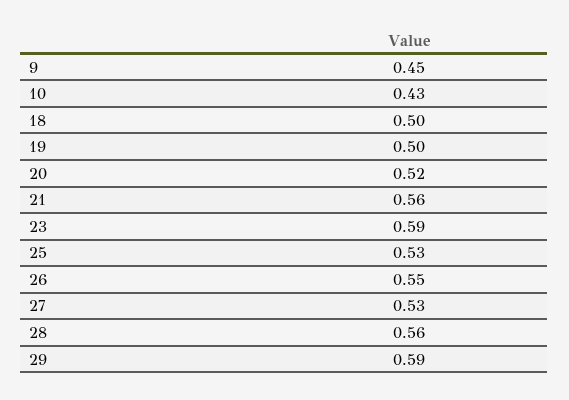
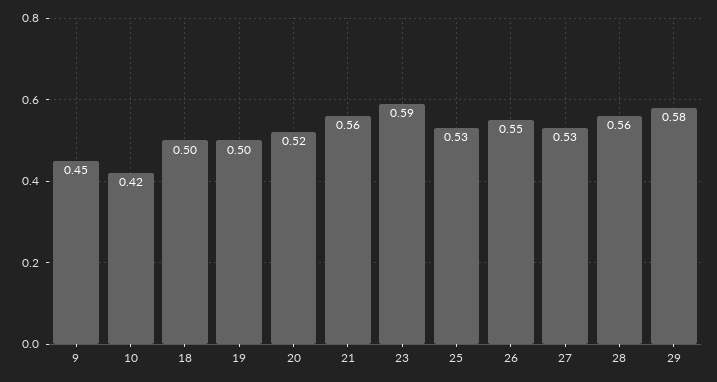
  {
    "9": 0.45,
-   "10": 0.43,
+   "10": 0.42,
    "18": 0.5,
    "19": 0.5,
    "20": 0.52,
    "21": 0.56,
    "23": 0.59,
    "25": 0.53,
    "26": 0.55,
    "27": 0.53,
    "28": 0.56,
-   "29": 0.59
+   "29": 0.58
  }

